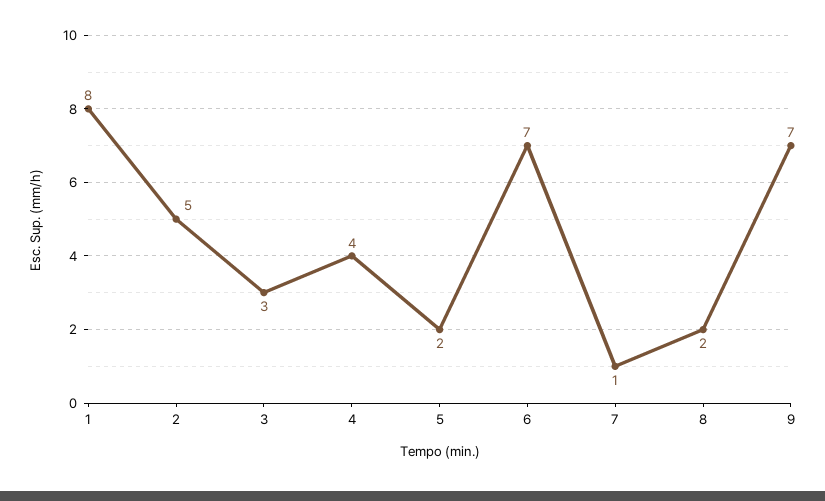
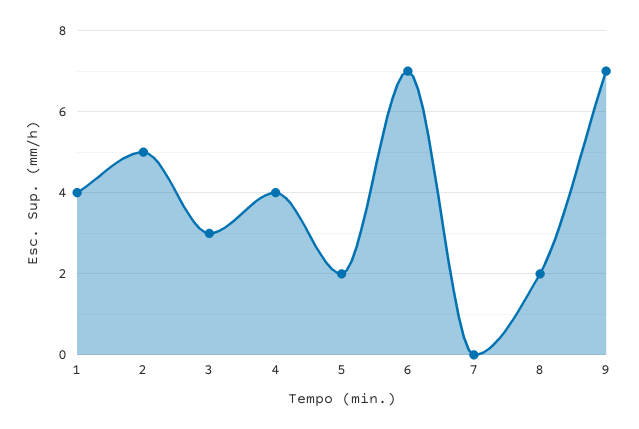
  {
-   "1": 8,
+   "1": 4,
    "2": 5,
    "3": 3,
    "4": 4,
    "5": 2,
    "6": 7,
-   "7": 1,
+   "7": 0,
    "8": 2,
    "9": 7
  }

